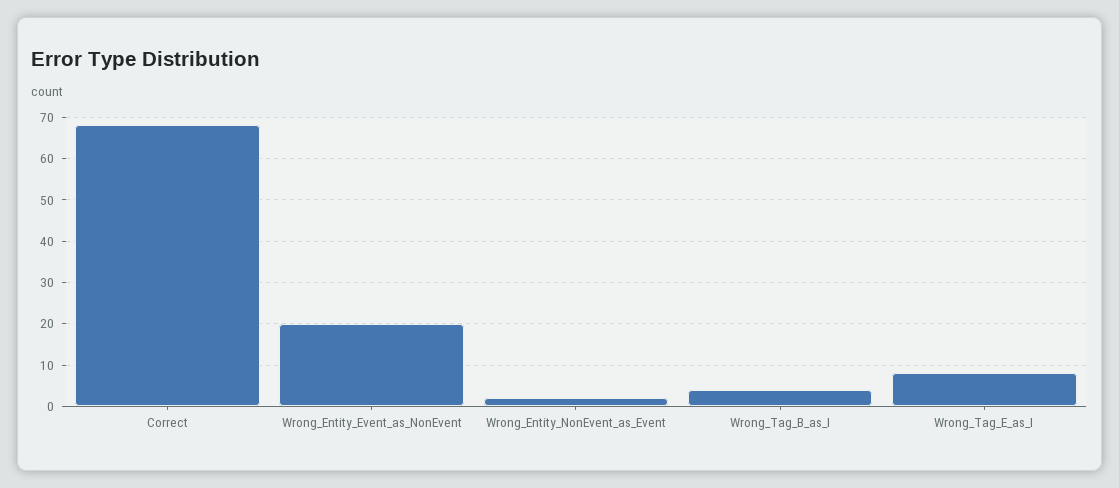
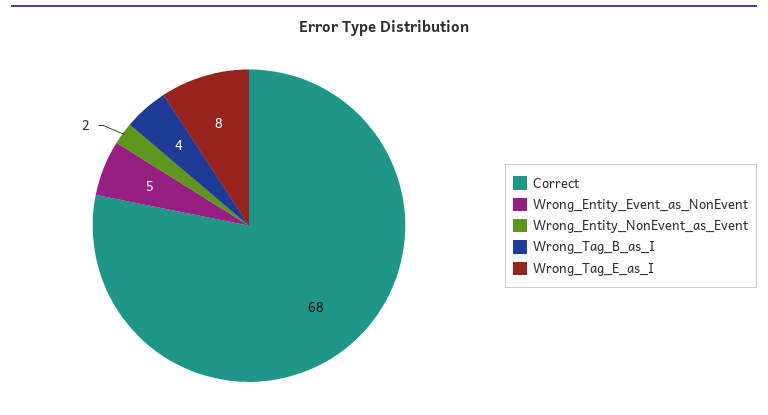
  {
    "Correct": 68,
-   "Wrong_Entity_Event_as_NonEvent": 20,
+   "Wrong_Entity_Event_as_NonEvent": 5,
    "Wrong_Entity_NonEvent_as_Event": 2,
    "Wrong_Tag_B_as_I": 4,
    "Wrong_Tag_E_as_I": 8
  }

